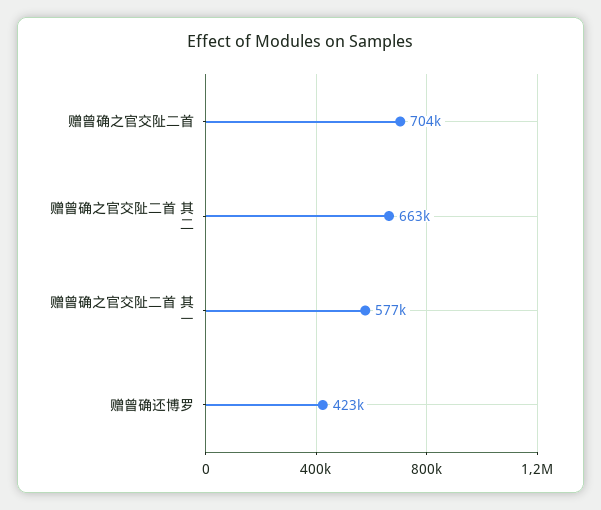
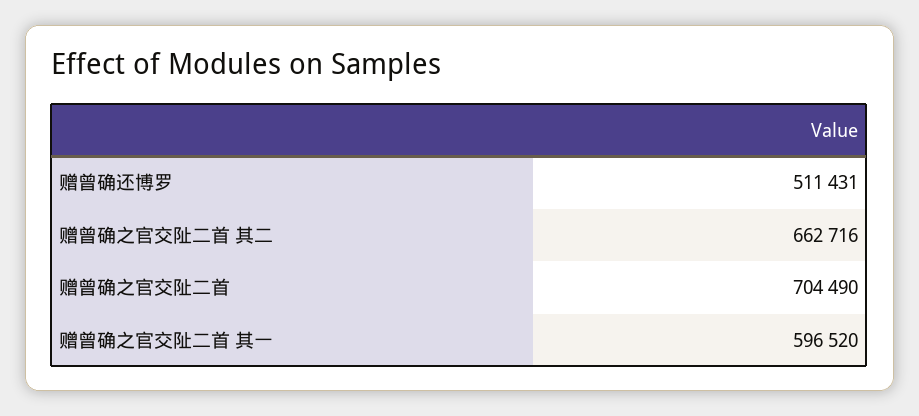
  {
    "赠曾确之官交阯二首": 704490,
    "赠曾确之官交阯二首 其二": 662716,
-   "赠曾确之官交阯二首 其一": 577000,
+   "赠曾确之官交阯二首 其一": 596520,
-   "赠曾确还博罗": 423000
+   "赠曾确还博罗": 511431
  }

